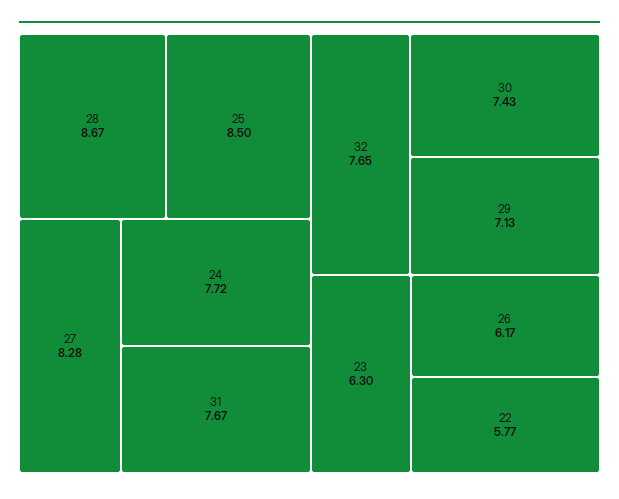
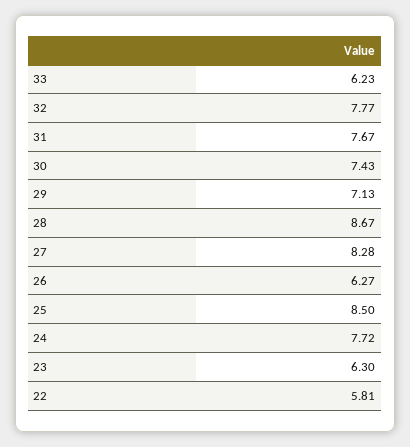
  {
    "28": 8.67,
    "25": 8.5,
    "27": 8.28,
    "24": 7.72,
    "31": 7.67,
-   "32": 7.65,
+   "32": 7.77,
    "30": 7.43,
    "29": 7.13,
    "23": 6.3,
-   "26": 6.17,
+   "26": 6.27,
-   "22": 5.77
+   "22": 5.81,
+   "33": 6.23
  }

